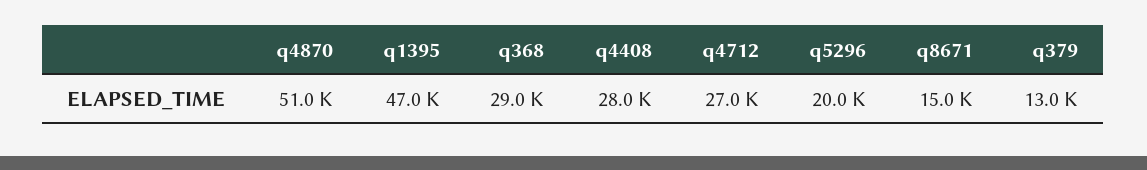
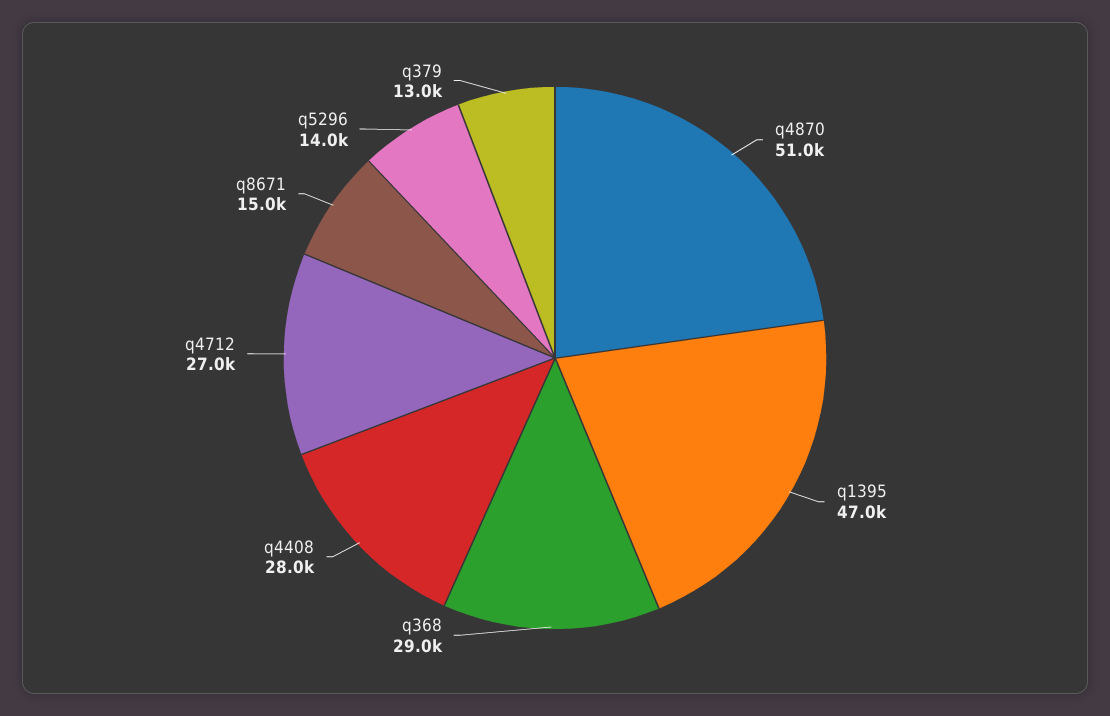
  {
    "q4870": 51000,
    "q1395": 47000,
    "q368": 29000,
    "q4408": 28000,
    "q4712": 27000,
-   "q5296": 20000,
+   "q5296": 14000,
    "q8671": 15000,
    "q379": 13000
  }

